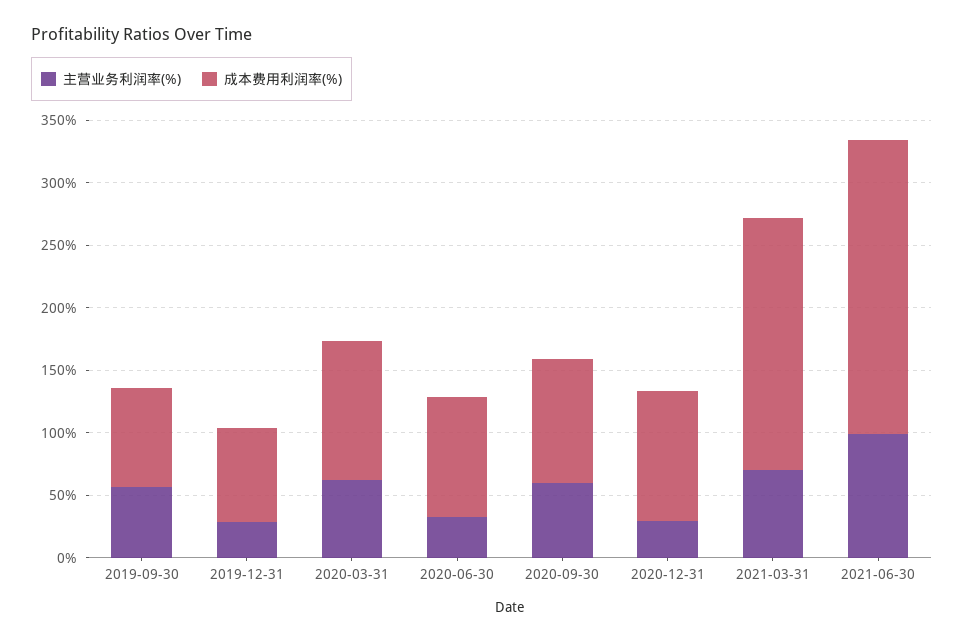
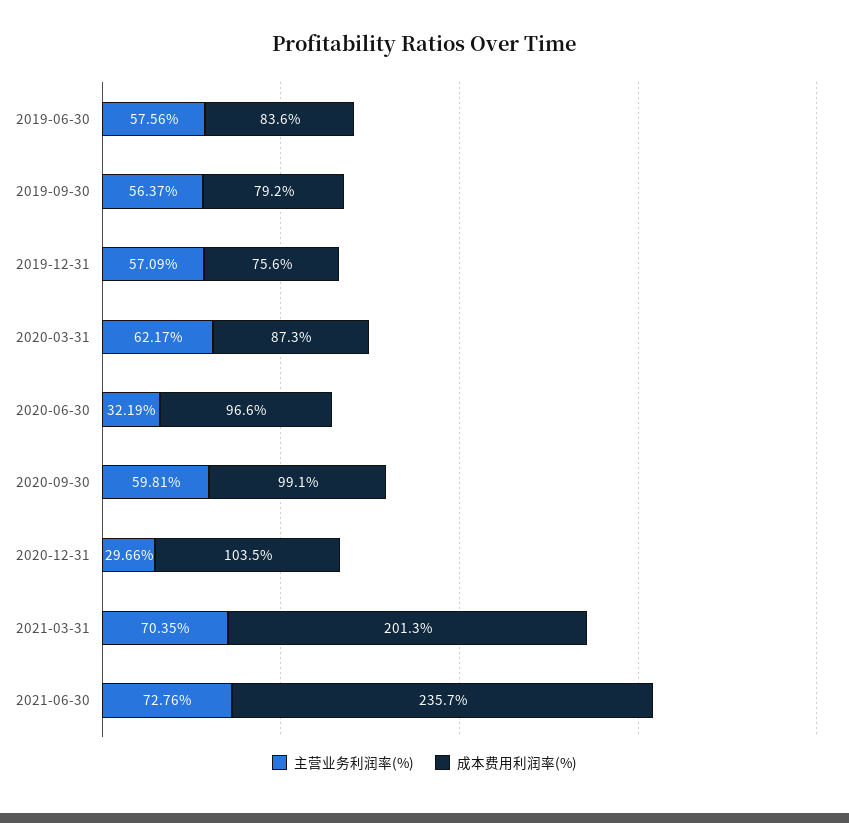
  {
    "主营业务利润率(%)": {
      "2019-09-30": 56.37,
-     "2019-12-31": 30,
+     "2019-12-31": 57.09,
      "2020-03-31": 62.17,
      "2020-06-30": 32.19,
      "2020-09-30": 59.81,
      "2020-12-31": 29.66,
      "2021-03-31": 70.35,
-     "2021-06-30": 100
+     "2021-06-30": 72.76,
+     "2019-06-30": 57.56
    },
    "成本费用利润率(%)": {
      "2019-09-30": 79.2,
      "2019-12-31": 75.6,
-     "2020-03-31": 110,
+     "2020-03-31": 87.3,
      "2020-06-30": 96.6,
      "2020-09-30": 99.1,
      "2020-12-31": 103.5,
      "2021-03-31": 201.3,
-     "2021-06-30": 235.7
+     "2021-06-30": 235.7,
+     "2019-06-30": 83.6
    }
  }

